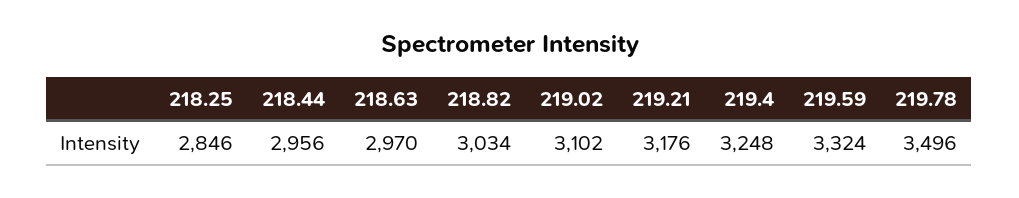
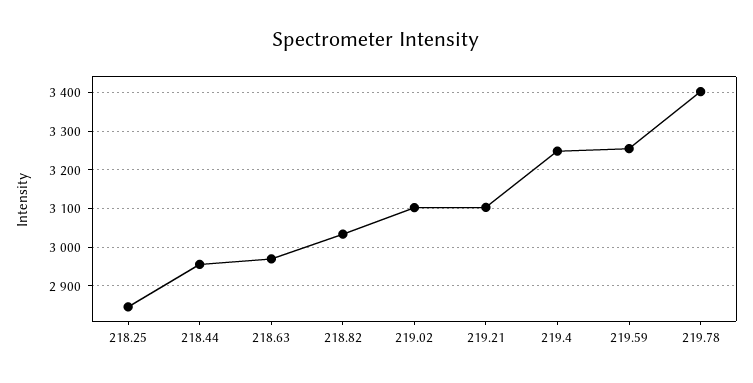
  {
    "218.25": 2846,
    "218.44": 2956,
    "218.63": 2970,
    "218.82": 3034,
    "219.02": 3102,
-   "219.21": 3176,
+   "219.21": 3100,
    "219.4": 3248,
-   "219.59": 3324,
+   "219.59": 3260,
-   "219.78": 3496
+   "219.78": 3400
  }

